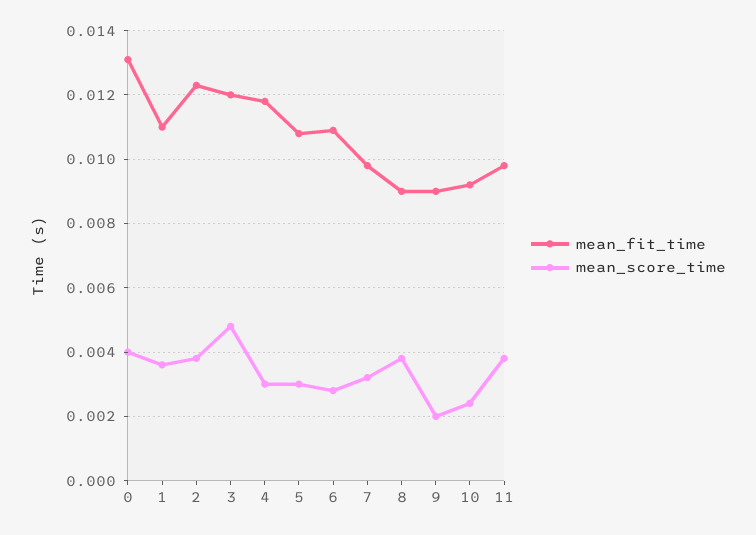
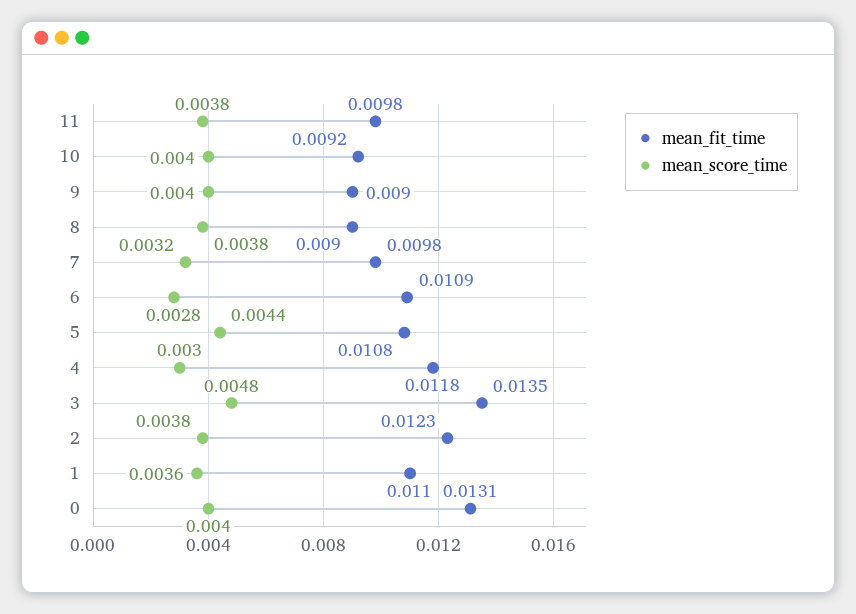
  {
    "mean_fit_time": {
      "0": 0.0131,
      "1": 0.011,
      "2": 0.0123,
-     "3": 0.012,
+     "3": 0.0135,
      "4": 0.0118,
      "5": 0.0108,
      "6": 0.0109,
      "7": 0.0098,
      "8": 0.009,
      "9": 0.009,
      "10": 0.0092,
      "11": 0.0098
    },
    "mean_score_time": {
      "0": 0.004,
      "1": 0.0036,
      "2": 0.0038,
      "3": 0.0048,
      "4": 0.003,
-     "5": 0.003,
+     "5": 0.0044,
      "6": 0.0028,
      "7": 0.0032,
      "8": 0.0038,
-     "9": 0.002,
+     "9": 0.004,
-     "10": 0.0025,
+     "10": 0.004,
      "11": 0.0038
    }
  }

